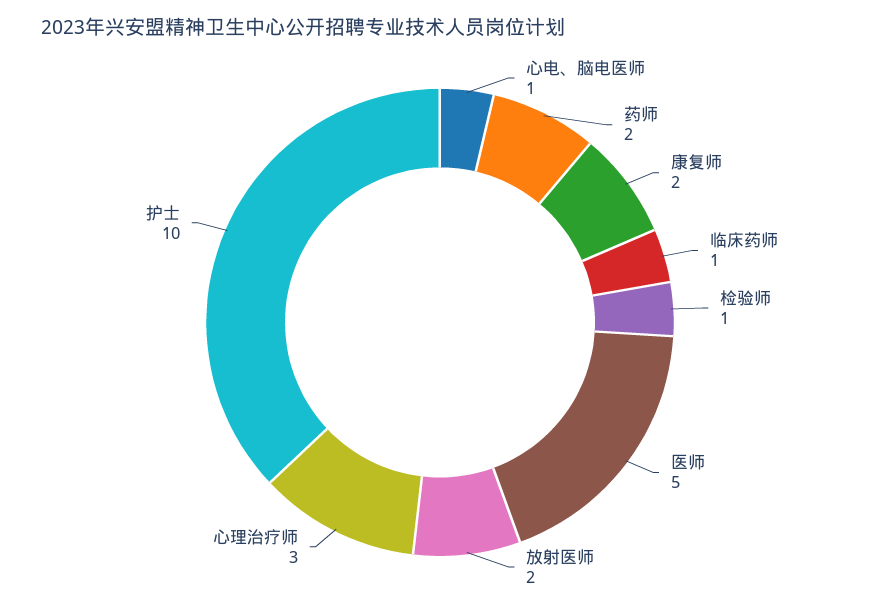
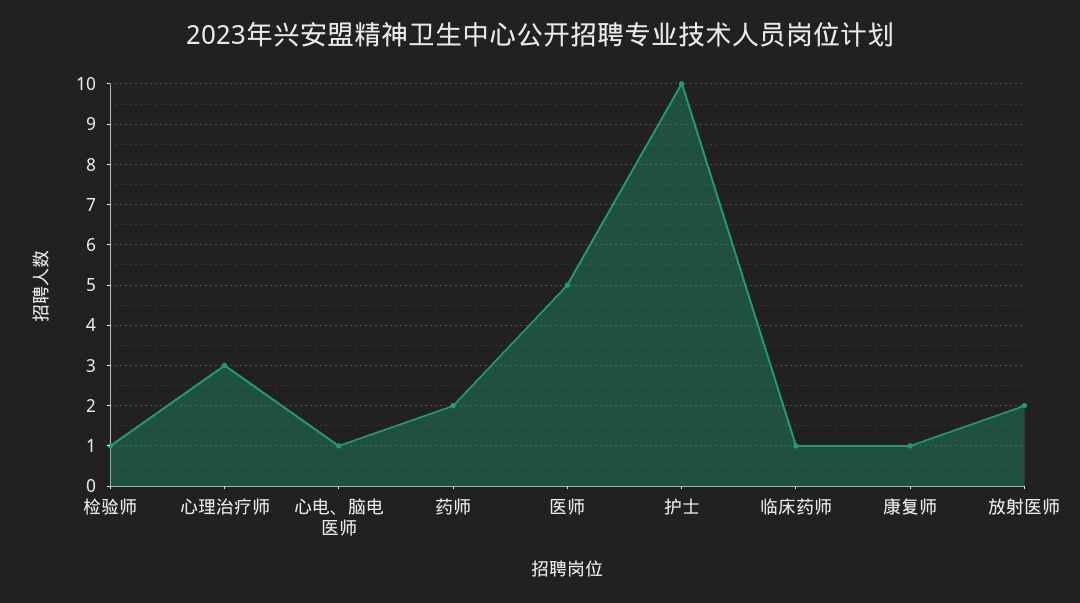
  {
    "心电、脑电医师": 1,
    "药师": 2,
-   "康复师": 2,
+   "康复师": 1,
    "临床药师": 1,
    "检验师": 1,
    "医师": 5,
    "放射医师": 2,
    "心理治疗师": 3,
    "护士": 10
  }

